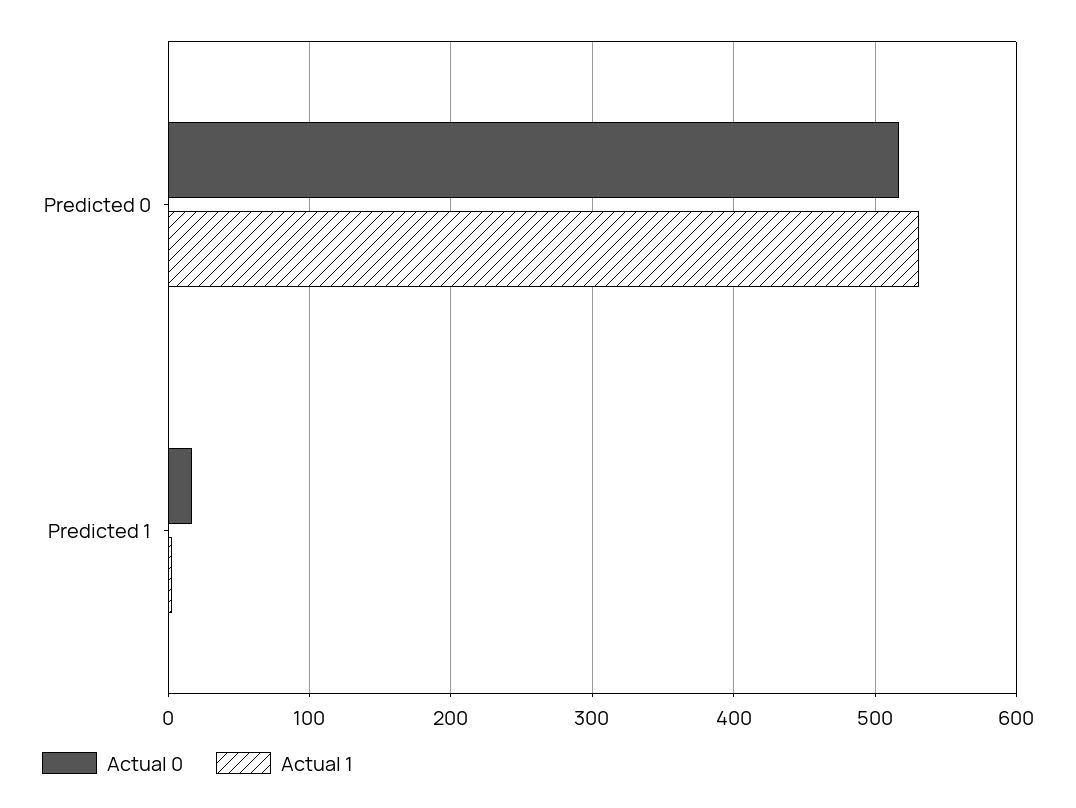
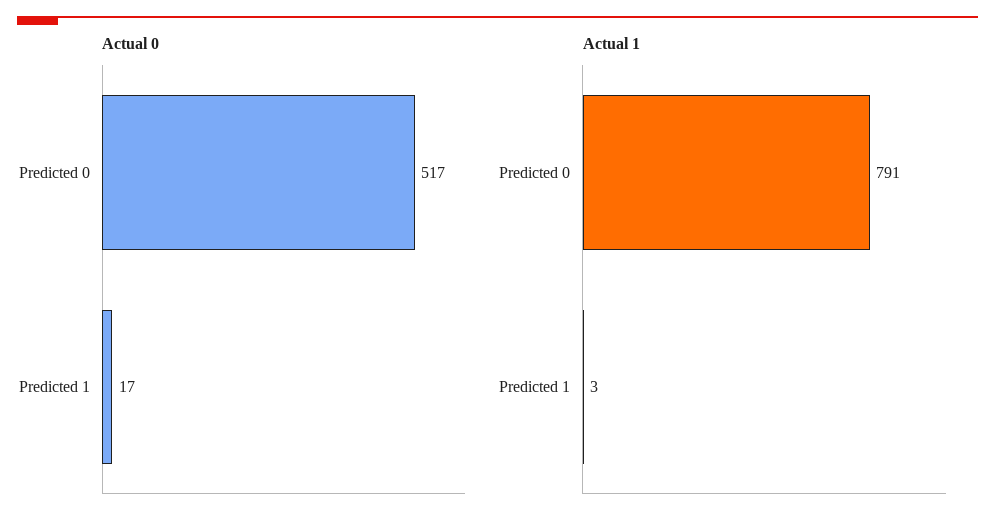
  {
    "Actual 0": {
      "Predicted 0": 517,
      "Predicted 1": 17
    },
    "Actual 1": {
-     "Predicted 0": 530,
+     "Predicted 0": 791,
      "Predicted 1": 3
    }
  }

